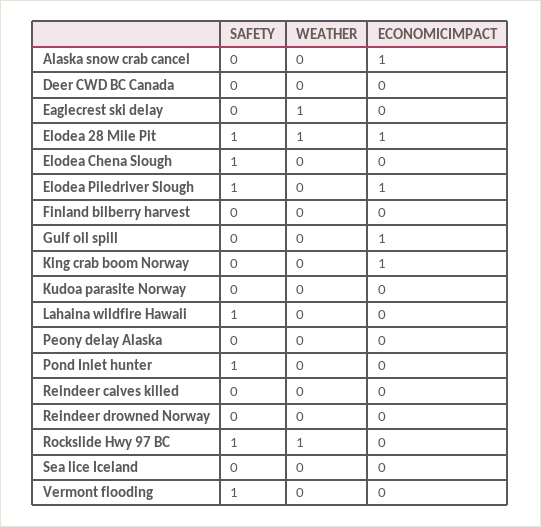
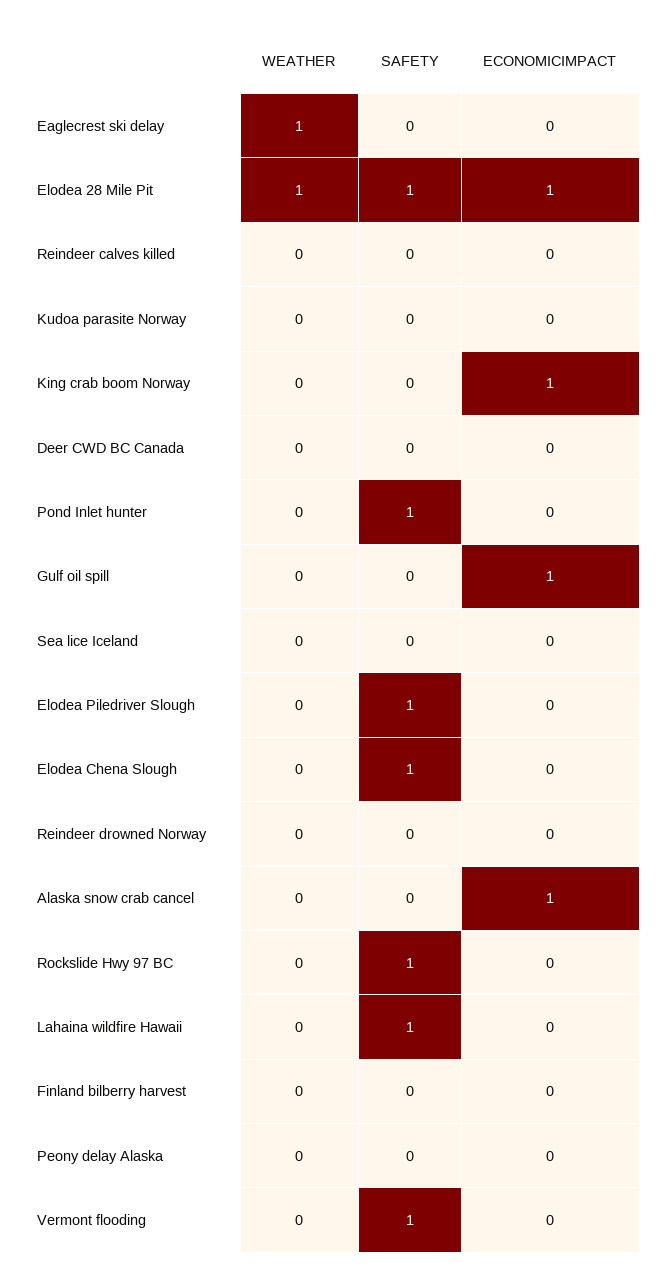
  {
    "SAFETY": {
      "Alaska snow crab cancel": 0,
      "Deer CWD BC Canada": 0,
      "Eaglecrest ski delay": 0,
      "Elodea 28 Mile Pit": 1,
      "Elodea Chena Slough": 1,
      "Elodea Piledriver Slough": 1,
      "Finland bilberry harvest": 0,
      "Gulf oil spill": 0,
      "King crab boom Norway": 0,
      "Kudoa parasite Norway": 0,
      "Lahaina wildfire Hawaii": 1,
      "Peony delay Alaska": 0,
      "Pond Inlet hunter": 1,
      "Reindeer calves killed": 0,
      "Reindeer drowned Norway": 0,
      "Rockslide Hwy 97 BC": 1,
      "Sea lice Iceland": 0,
      "Vermont flooding": 1
    },
    "WEATHER": {
      "Alaska snow crab cancel": 0,
      "Deer CWD BC Canada": 0,
      "Eaglecrest ski delay": 1,
      "Elodea 28 Mile Pit": 1,
      "Elodea Chena Slough": 0,
      "Elodea Piledriver Slough": 0,
      "Finland bilberry harvest": 0,
      "Gulf oil spill": 0,
      "King crab boom Norway": 0,
      "Kudoa parasite Norway": 0,
      "Lahaina wildfire Hawaii": 0,
      "Peony delay Alaska": 0,
      "Pond Inlet hunter": 0,
      "Reindeer calves killed": 0,
      "Reindeer drowned Norway": 0,
-     "Rockslide Hwy 97 BC": 1,
+     "Rockslide Hwy 97 BC": 0,
      "Sea lice Iceland": 0,
      "Vermont flooding": 0
    },
    "ECONOMICIMPACT": {
      "Alaska snow crab cancel": 1,
      "Deer CWD BC Canada": 0,
      "Eaglecrest ski delay": 0,
      "Elodea 28 Mile Pit": 1,
      "Elodea Chena Slough": 0,
-     "Elodea Piledriver Slough": 1,
+     "Elodea Piledriver Slough": 0,
      "Finland bilberry harvest": 0,
      "Gulf oil spill": 1,
      "King crab boom Norway": 1,
      "Kudoa parasite Norway": 0,
      "Lahaina wildfire Hawaii": 0,
      "Peony delay Alaska": 0,
      "Pond Inlet hunter": 0,
      "Reindeer calves killed": 0,
      "Reindeer drowned Norway": 0,
      "Rockslide Hwy 97 BC": 0,
      "Sea lice Iceland": 0,
      "Vermont flooding": 0
    }
  }

